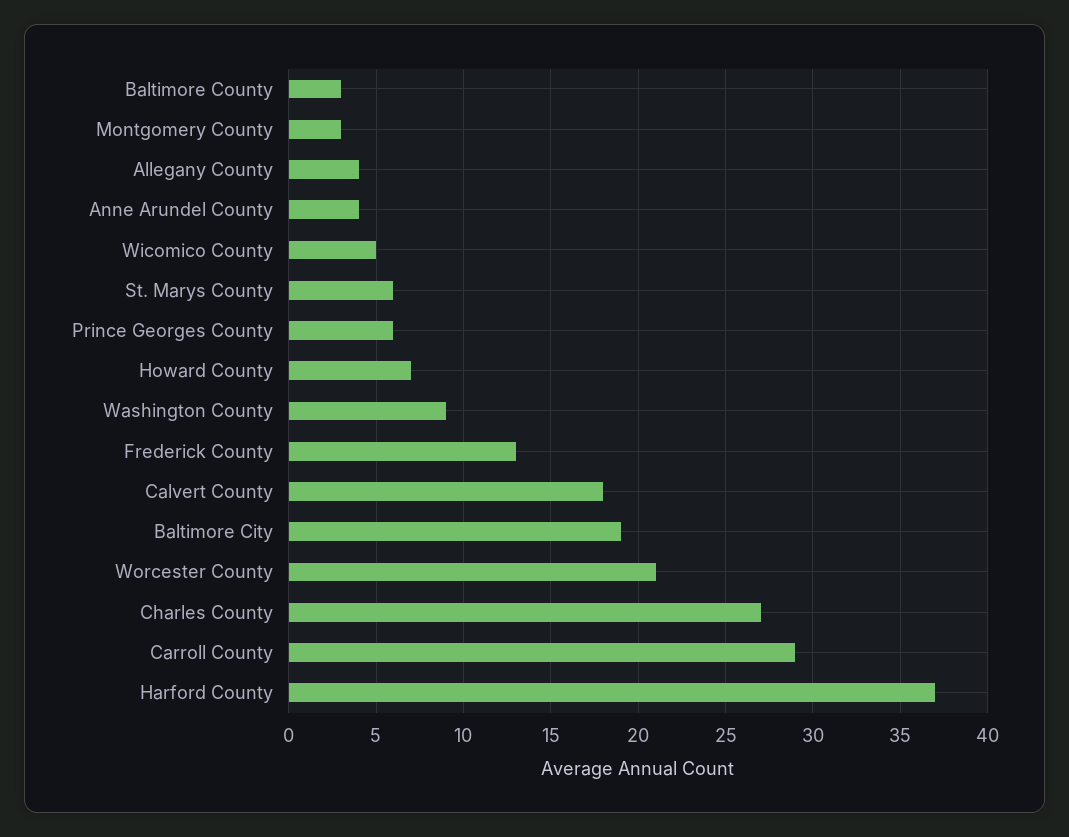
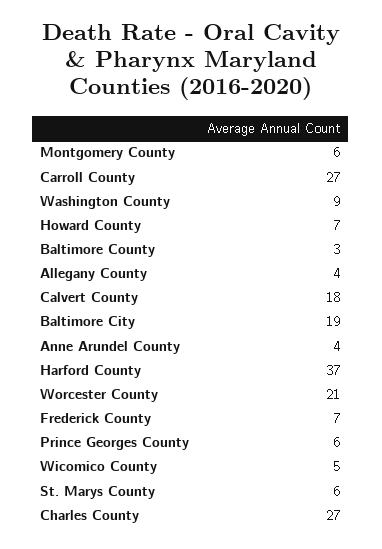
  {
    "Baltimore County": 3,
-   "Montgomery County": 3,
+   "Montgomery County": 6,
    "Allegany County": 4,
    "Anne Arundel County": 4,
    "Wicomico County": 5,
    "St. Marys County": 6,
    "Prince Georges County": 6,
    "Howard County": 7,
    "Washington County": 9,
-   "Frederick County": 13,
+   "Frederick County": 7,
    "Calvert County": 18,
    "Baltimore City": 19,
    "Worcester County": 21,
    "Charles County": 27,
-   "Carroll County": 29,
+   "Carroll County": 27,
    "Harford County": 37
  }

